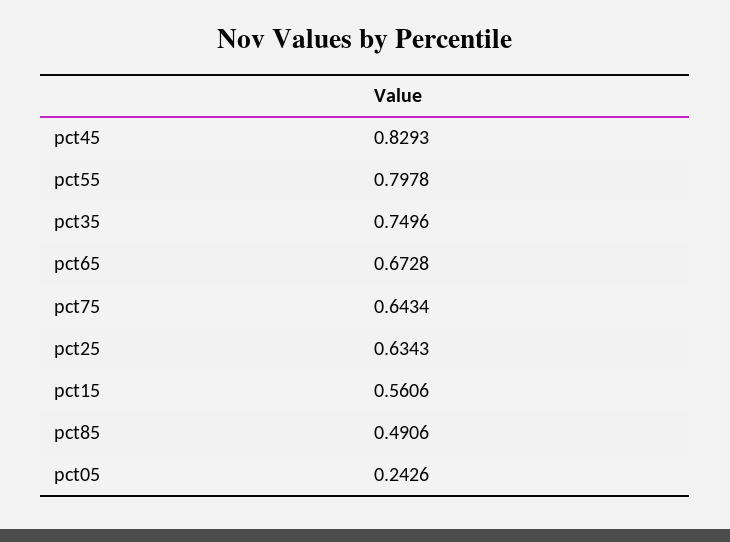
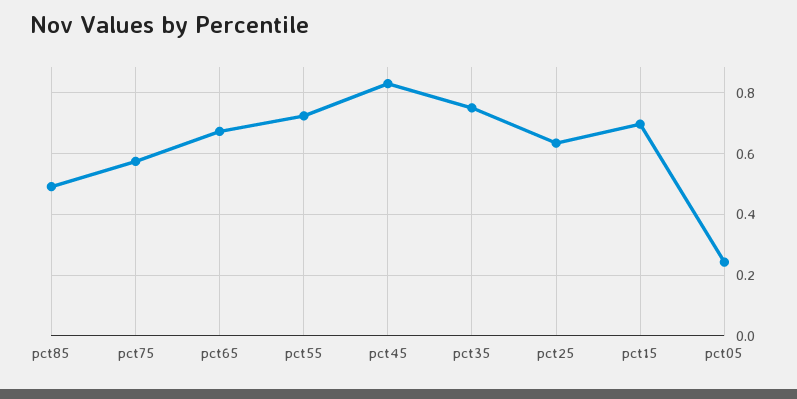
  {
    "pct45": 0.8293,
-   "pct55": 0.7978,
+   "pct55": 0.72,
    "pct35": 0.7496,
    "pct65": 0.6728,
-   "pct75": 0.6434,
+   "pct75": 0.58,
    "pct25": 0.6343,
-   "pct15": 0.5606,
+   "pct15": 0.7,
    "pct85": 0.4906,
    "pct05": 0.2426
  }

